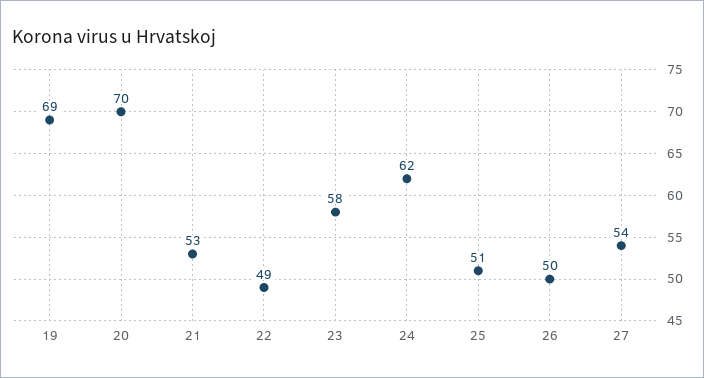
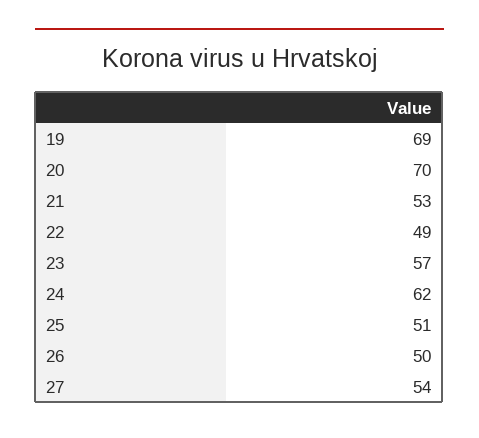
  {
    "19": 69,
    "20": 70,
    "21": 53,
    "22": 49,
-   "23": 58,
+   "23": 57,
    "24": 62,
    "25": 51,
    "26": 50,
    "27": 54
  }

